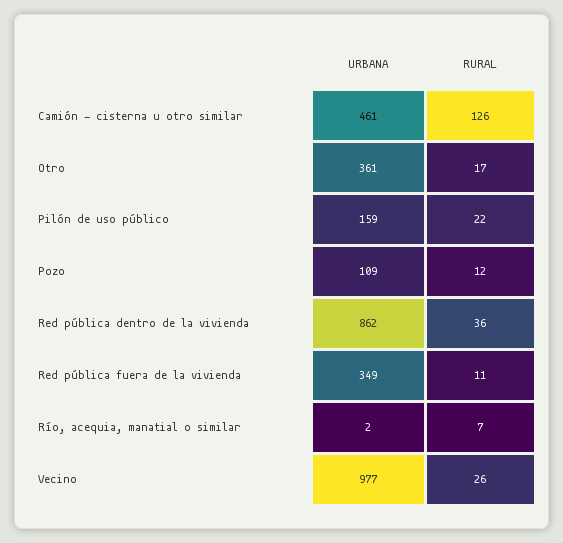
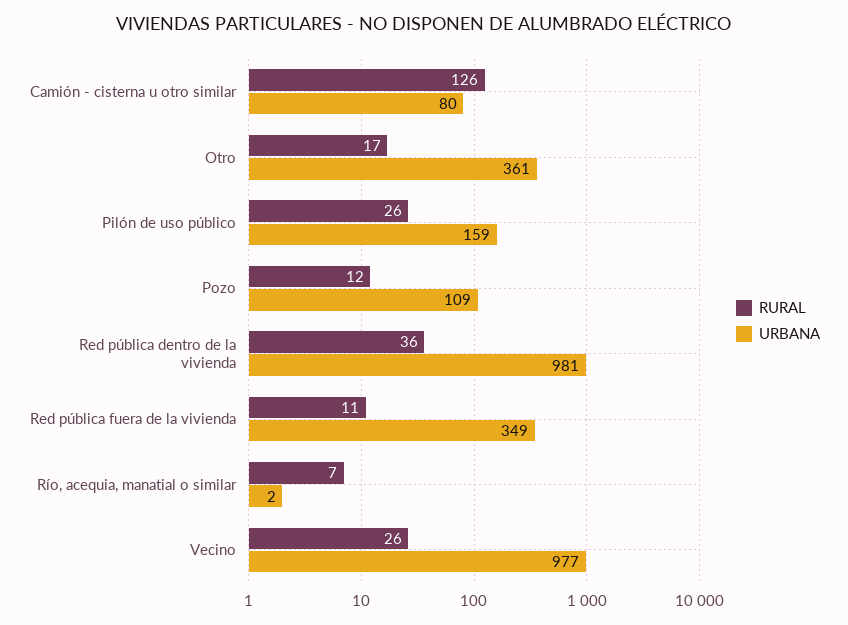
  {
    "URBANA": {
-     "Camión - cisterna u otro similar": 461,
+     "Camión - cisterna u otro similar": 80,
      "Otro": 361,
      "Pilón de uso público": 159,
      "Pozo": 109,
-     "Red pública dentro de la vivienda": 862,
+     "Red pública dentro de la vivienda": 981,
      "Red pública fuera de la vivienda": 349,
      "Río, acequia, manatial o similar": 2,
      "Vecino": 977
    },
    "RURAL": {
      "Camión - cisterna u otro similar": 126,
      "Otro": 17,
-     "Pilón de uso público": 22,
+     "Pilón de uso público": 26,
      "Pozo": 12,
      "Red pública dentro de la vivienda": 36,
      "Red pública fuera de la vivienda": 11,
      "Río, acequia, manatial o similar": 7,
      "Vecino": 26
    }
  }

